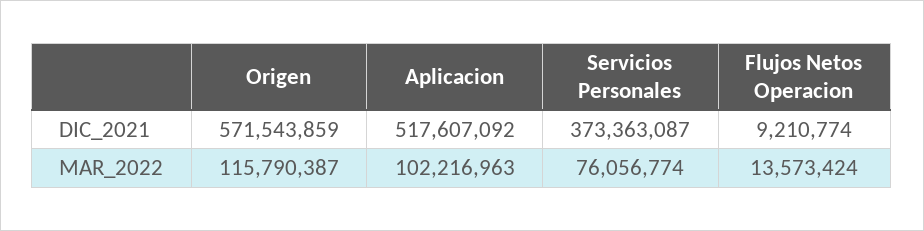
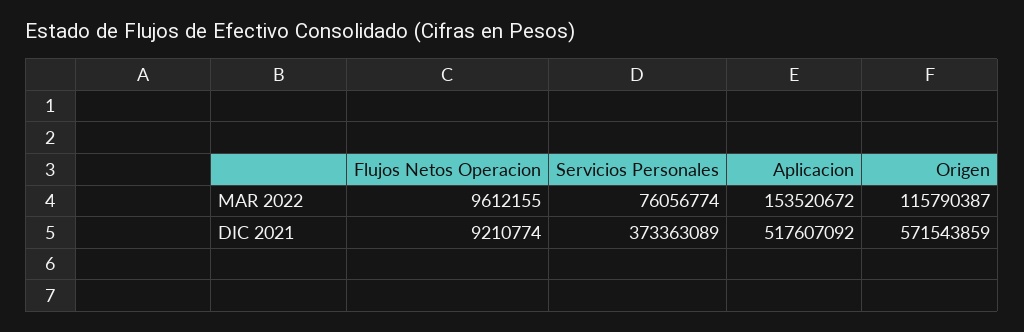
  {
    "Origen": {
      "DIC_2021": 571543859,
      "MAR_2022": 115790387
    },
    "Aplicacion": {
      "DIC_2021": 517607092,
-     "MAR_2022": 102216963
+     "MAR_2022": 153520672
    },
    "Servicios Personales": {
-     "DIC_2021": 373363087,
+     "DIC_2021": 373363089,
      "MAR_2022": 76056774
    },
    "Flujos Netos Operacion": {
      "DIC_2021": 9210774,
-     "MAR_2022": 13573424
+     "MAR_2022": 9612155
    }
  }

